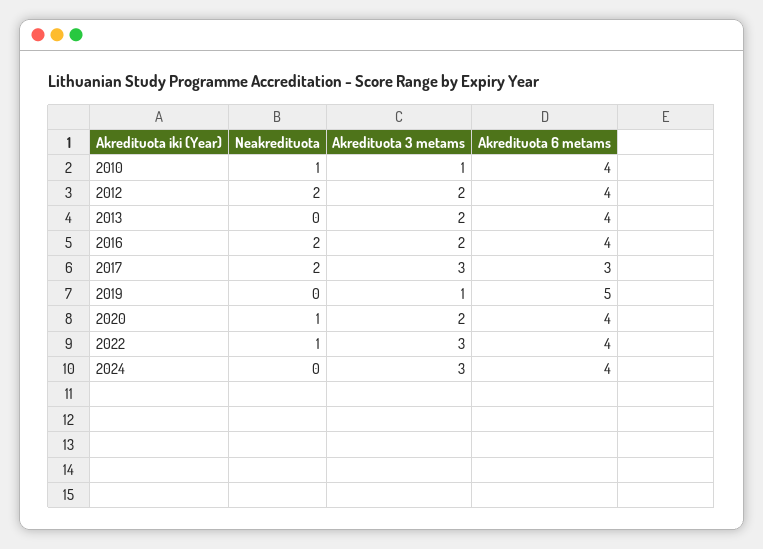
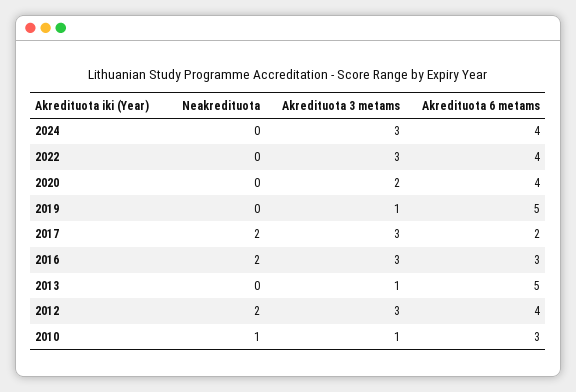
  {
    "Neakredituota": {
      "2010": 1,
      "2012": 2,
      "2013": 0,
      "2016": 2,
      "2017": 2,
      "2019": 0,
-     "2020": 1,
+     "2020": 0,
-     "2022": 1,
+     "2022": 0,
      "2024": 0
    },
    "Akredituota 3 metams": {
      "2010": 1,
-     "2012": 2,
+     "2012": 3,
-     "2013": 2,
+     "2013": 1,
-     "2016": 2,
+     "2016": 3,
      "2017": 3,
      "2019": 1,
      "2020": 2,
      "2022": 3,
      "2024": 3
    },
    "Akredituota 6 metams": {
-     "2010": 4,
+     "2010": 3,
      "2012": 4,
-     "2013": 4,
+     "2013": 5,
-     "2016": 4,
+     "2016": 3,
-     "2017": 3,
+     "2017": 2,
      "2019": 5,
      "2020": 4,
      "2022": 4,
      "2024": 4
    }
  }

